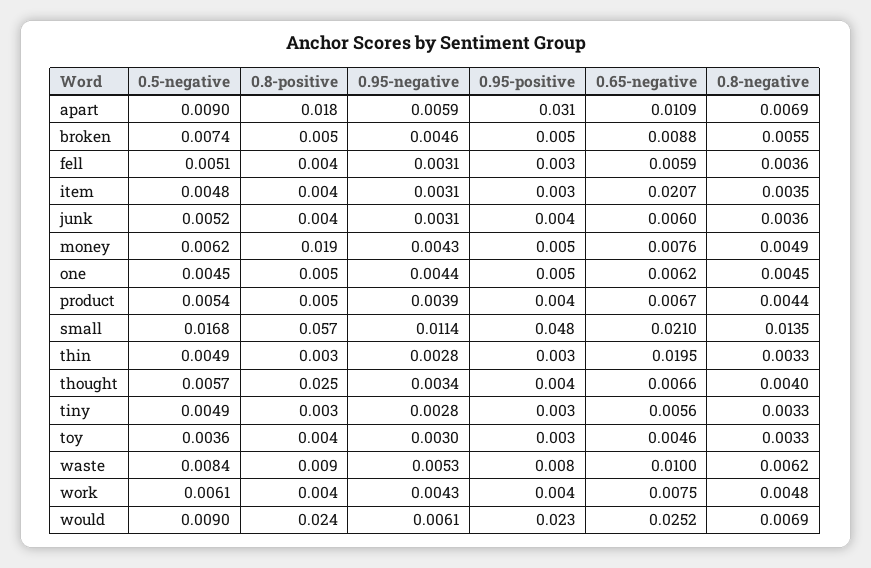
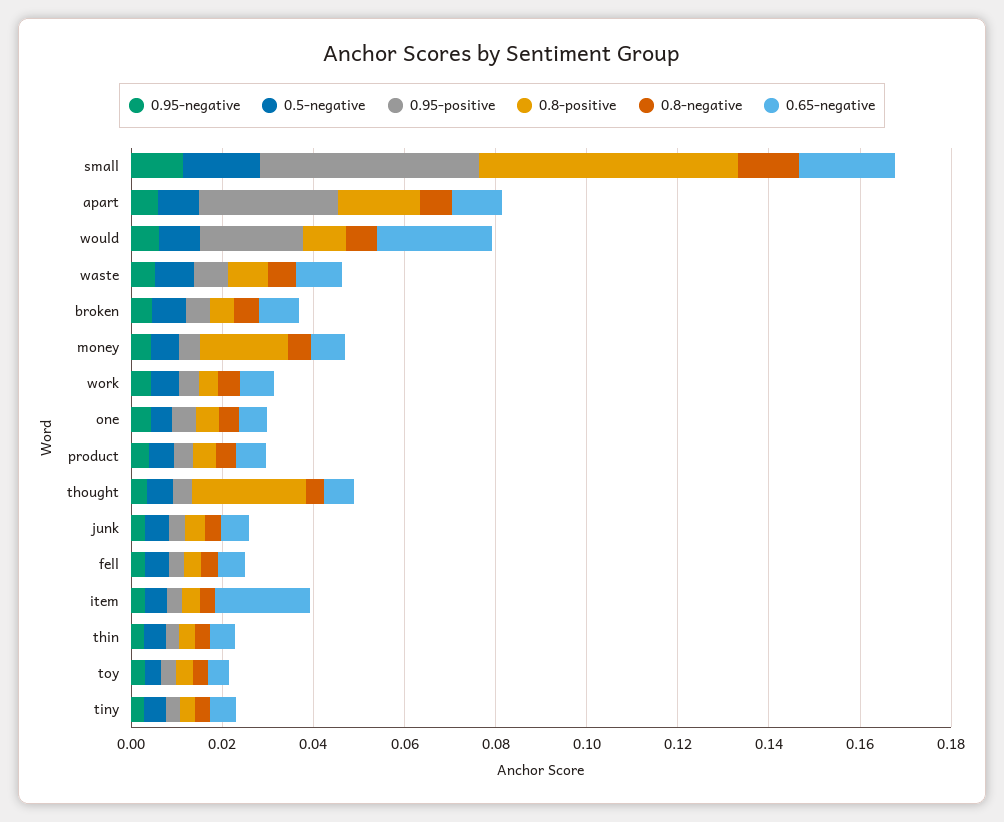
  {
    "0.5-negative": {
      "apart": 0.009,
      "broken": 0.0074,
      "fell": 0.0051,
      "item": 0.0048,
      "junk": 0.0052,
      "money": 0.0062,
      "one": 0.0045,
      "product": 0.0054,
      "small": 0.0168,
      "thin": 0.0049,
      "thought": 0.0057,
      "tiny": 0.0049,
      "toy": 0.0036,
      "waste": 0.0084,
      "work": 0.0061,
      "would": 0.009
    },
    "0.8-positive": {
      "apart": 0.018,
      "broken": 0.005,
      "fell": 0.004,
      "item": 0.004,
      "junk": 0.004,
      "money": 0.019,
      "one": 0.005,
      "product": 0.005,
      "small": 0.057,
      "thin": 0.003,
      "thought": 0.025,
      "tiny": 0.003,
      "toy": 0.004,
      "waste": 0.009,
      "work": 0.004,
-     "would": 0.024
+     "would": 0.01
    },
    "0.95-negative": {
      "apart": 0.0059,
      "broken": 0.0046,
      "fell": 0.0031,
      "item": 0.0031,
      "junk": 0.0031,
      "money": 0.0043,
      "one": 0.0044,
      "product": 0.0039,
      "small": 0.0114,
      "thin": 0.0028,
      "thought": 0.0034,
      "tiny": 0.0028,
      "toy": 0.003,
      "waste": 0.0053,
      "work": 0.0043,
      "would": 0.0061
    },
    "0.95-positive": {
      "apart": 0.031,
      "broken": 0.005,
      "fell": 0.003,
      "item": 0.003,
      "junk": 0.004,
      "money": 0.005,
      "one": 0.005,
      "product": 0.004,
      "small": 0.048,
      "thin": 0.003,
      "thought": 0.004,
      "tiny": 0.003,
      "toy": 0.003,
      "waste": 0.008,
      "work": 0.004,
      "would": 0.023
    },
    "0.65-negative": {
      "apart": 0.0109,
      "broken": 0.0088,
      "fell": 0.0059,
      "item": 0.0207,
      "junk": 0.006,
      "money": 0.0076,
      "one": 0.0062,
      "product": 0.0067,
      "small": 0.021,
-     "thin": 0.0195,
+     "thin": 0.005,
      "thought": 0.0066,
      "tiny": 0.0056,
      "toy": 0.0046,
      "waste": 0.01,
      "work": 0.0075,
      "would": 0.0252
    },
    "0.8-negative": {
      "apart": 0.0069,
      "broken": 0.0055,
      "fell": 0.0036,
      "item": 0.0035,
      "junk": 0.0036,
      "money": 0.0049,
      "one": 0.0045,
      "product": 0.0044,
      "small": 0.0135,
      "thin": 0.0033,
      "thought": 0.004,
      "tiny": 0.0033,
      "toy": 0.0033,
      "waste": 0.0062,
      "work": 0.0048,
      "would": 0.0069
    }
  }

